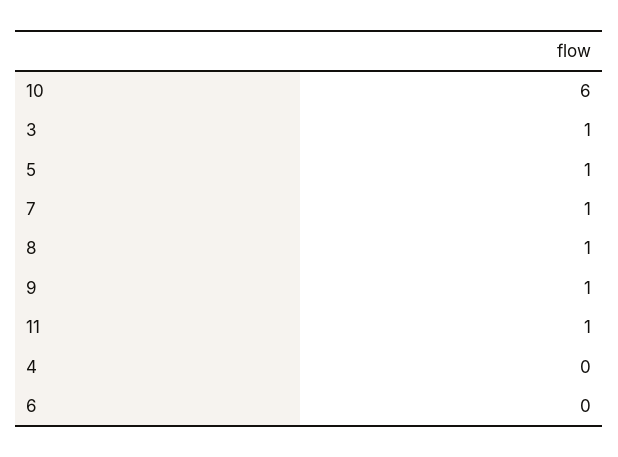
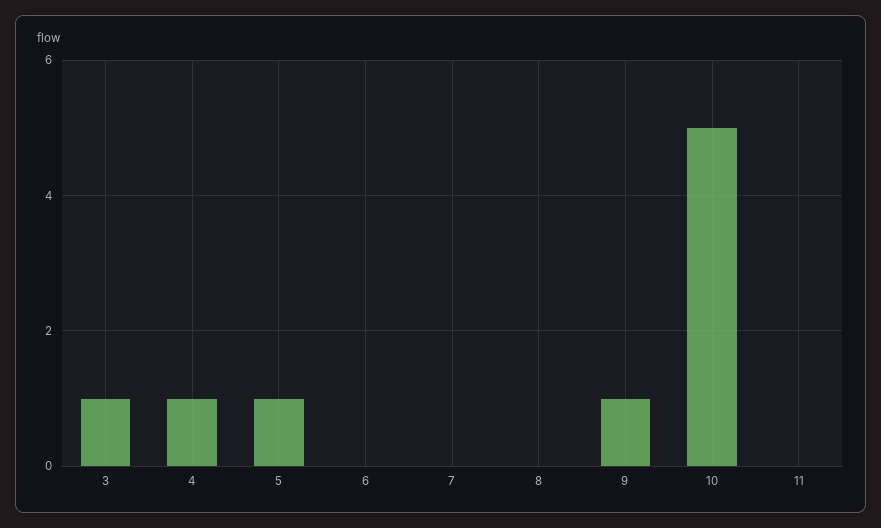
  {
-   "10": 6,
+   "10": 5,
    "3": 1,
    "5": 1,
-   "7": 1,
+   "7": 0,
-   "8": 1,
+   "8": 0,
    "9": 1,
-   "11": 1,
+   "11": 0,
-   "4": 0,
+   "4": 1,
    "6": 0
  }

